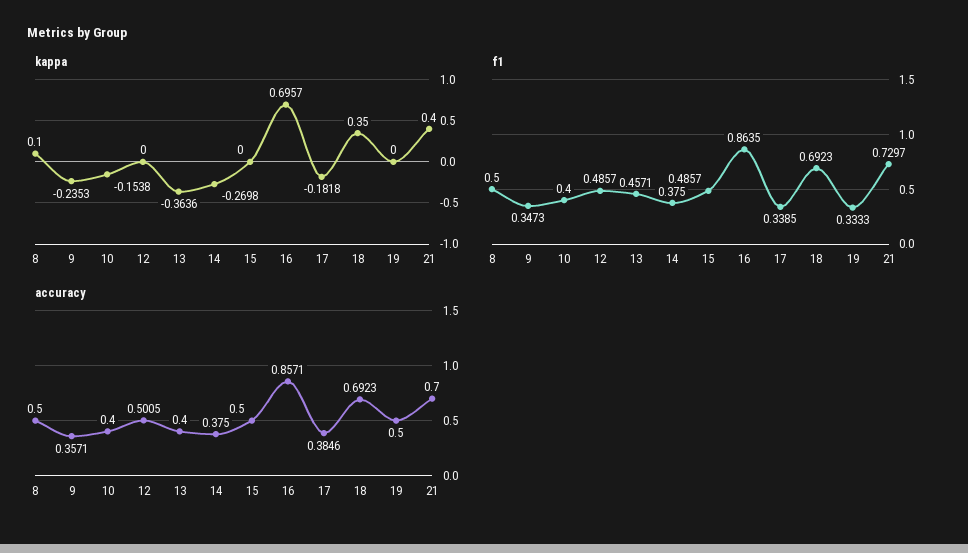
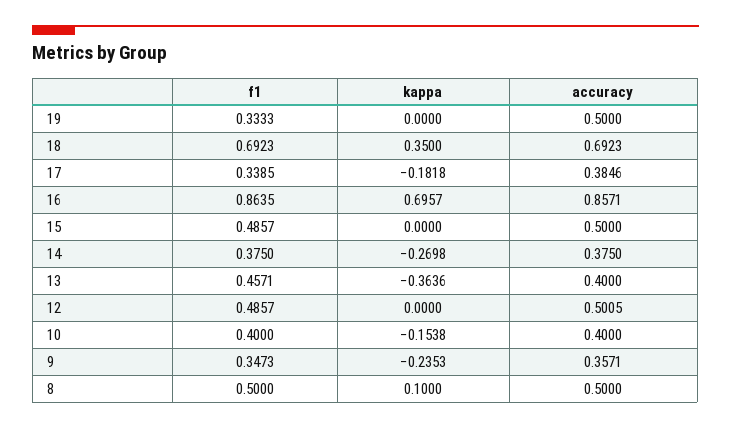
  {
    "kappa": {
      "8": 0.1,
      "9": -0.2353,
      "10": -0.1538,
      "12": 0,
      "13": -0.3636,
      "14": -0.2698,
      "15": 0,
      "16": 0.6957,
      "17": -0.1818,
      "18": 0.35,
-     "19": 0,
+     "19": 0
-     "21": 0.4
    },
    "f1": {
      "8": 0.5,
      "9": 0.3473,
      "10": 0.4,
      "12": 0.4857,
      "13": 0.4571,
      "14": 0.375,
      "15": 0.4857,
      "16": 0.8635,
      "17": 0.3385,
      "18": 0.6923,
-     "19": 0.3333,
+     "19": 0.3333
-     "21": 0.7297
    },
    "accuracy": {
      "8": 0.5,
      "9": 0.3571,
      "10": 0.4,
      "12": 0.5005,
      "13": 0.4,
      "14": 0.375,
      "15": 0.5,
      "16": 0.8571,
      "17": 0.3846,
      "18": 0.6923,
-     "19": 0.5,
+     "19": 0.5
-     "21": 0.7
    }
  }

